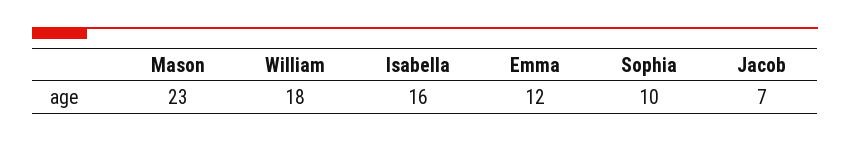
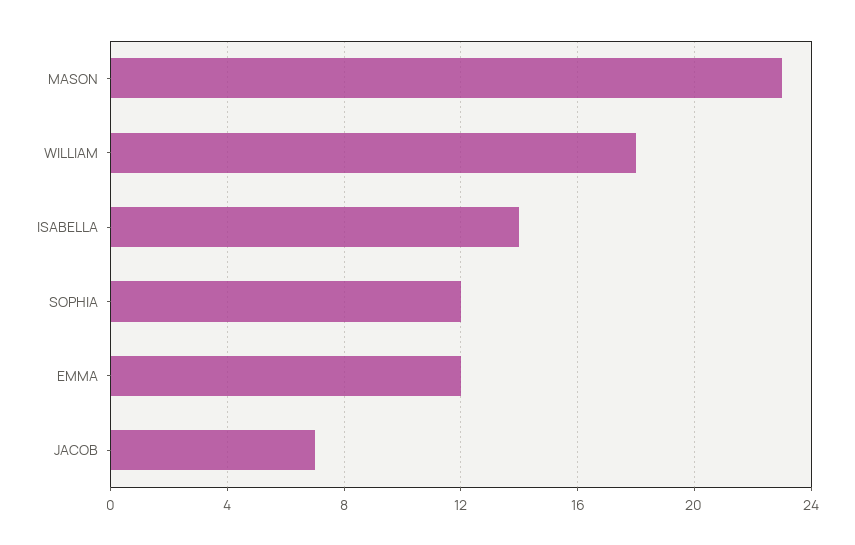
  {
    "Mason": 23,
    "William": 18,
-   "Isabella": 16,
+   "Isabella": 14,
    "Emma": 12,
-   "Sophia": 10,
+   "Sophia": 12,
    "Jacob": 7
  }

